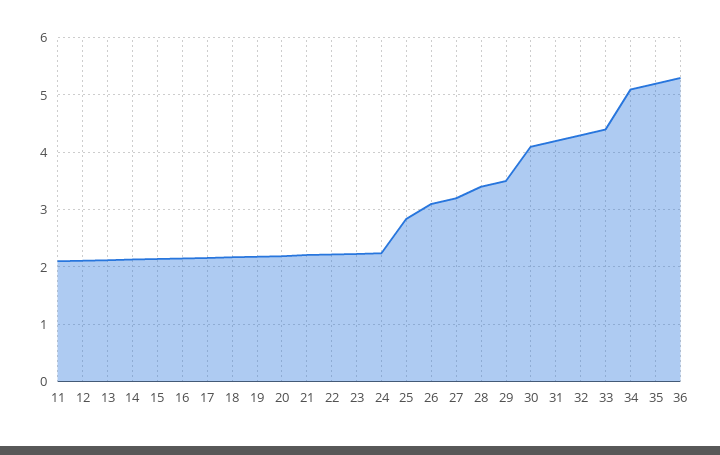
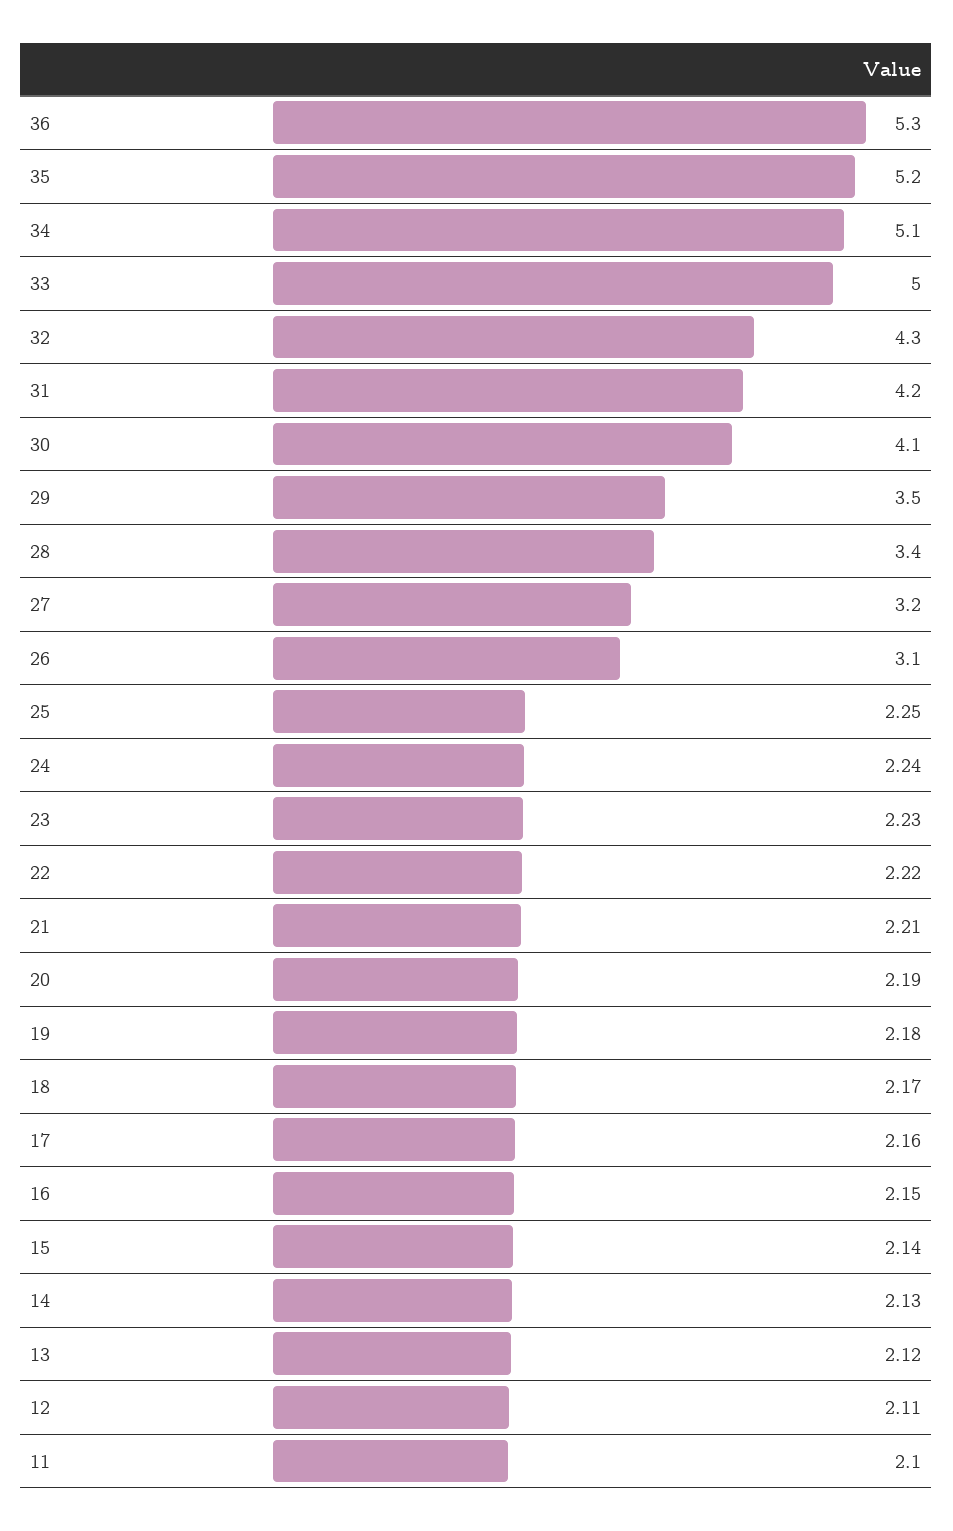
  {
    "11": 2.1,
    "12": 2.11,
    "13": 2.12,
    "14": 2.13,
    "15": 2.14,
    "16": 2.15,
    "17": 2.16,
    "18": 2.17,
    "19": 2.18,
    "20": 2.19,
    "21": 2.21,
    "22": 2.22,
    "23": 2.23,
    "24": 2.24,
-   "25": 2.8,
+   "25": 2.25,
    "26": 3.1,
    "27": 3.2,
    "28": 3.4,
    "29": 3.5,
    "30": 4.1,
    "31": 4.2,
    "32": 4.3,
-   "33": 4.4,
+   "33": 5,
    "34": 5.1,
    "35": 5.2,
    "36": 5.3
  }

